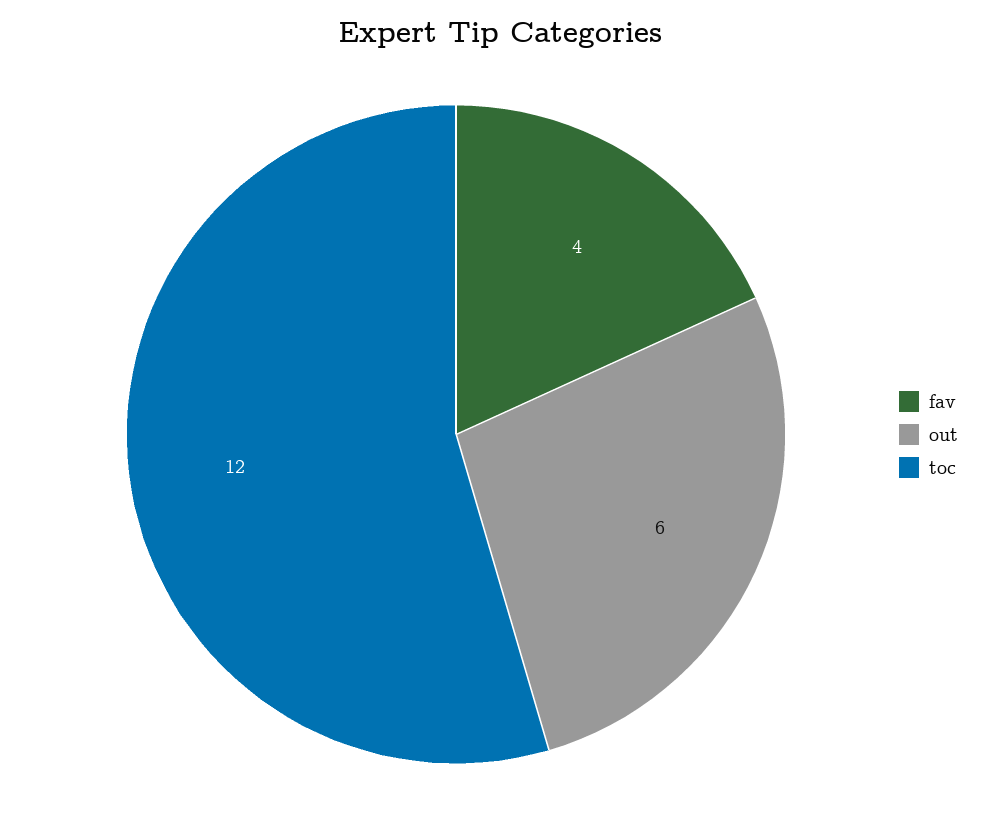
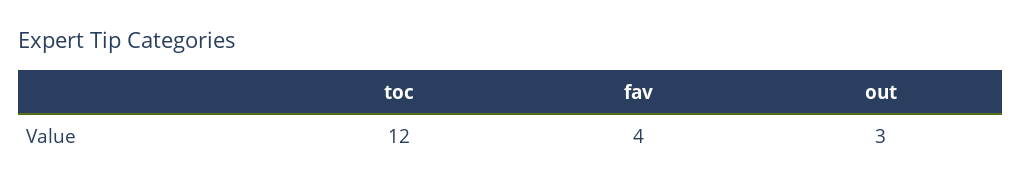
  {
    "fav": 4,
-   "out": 6,
+   "out": 3,
    "toc": 12
  }

